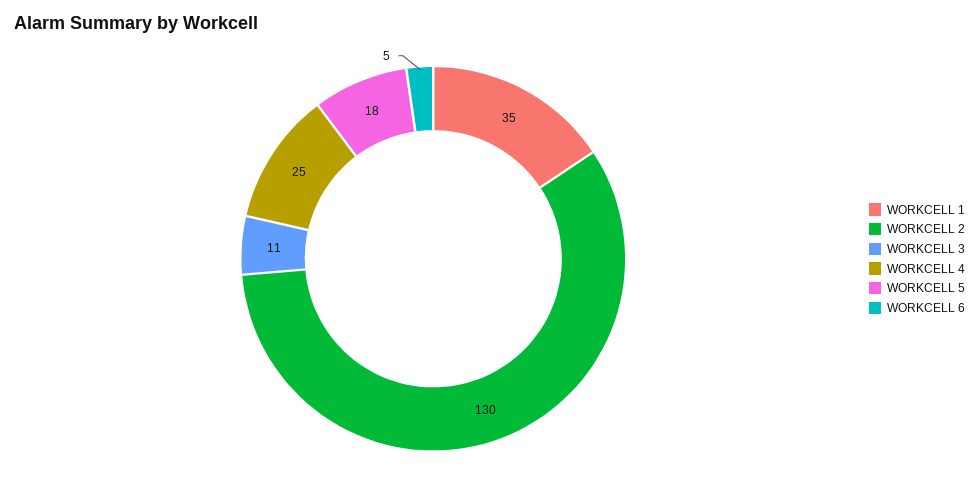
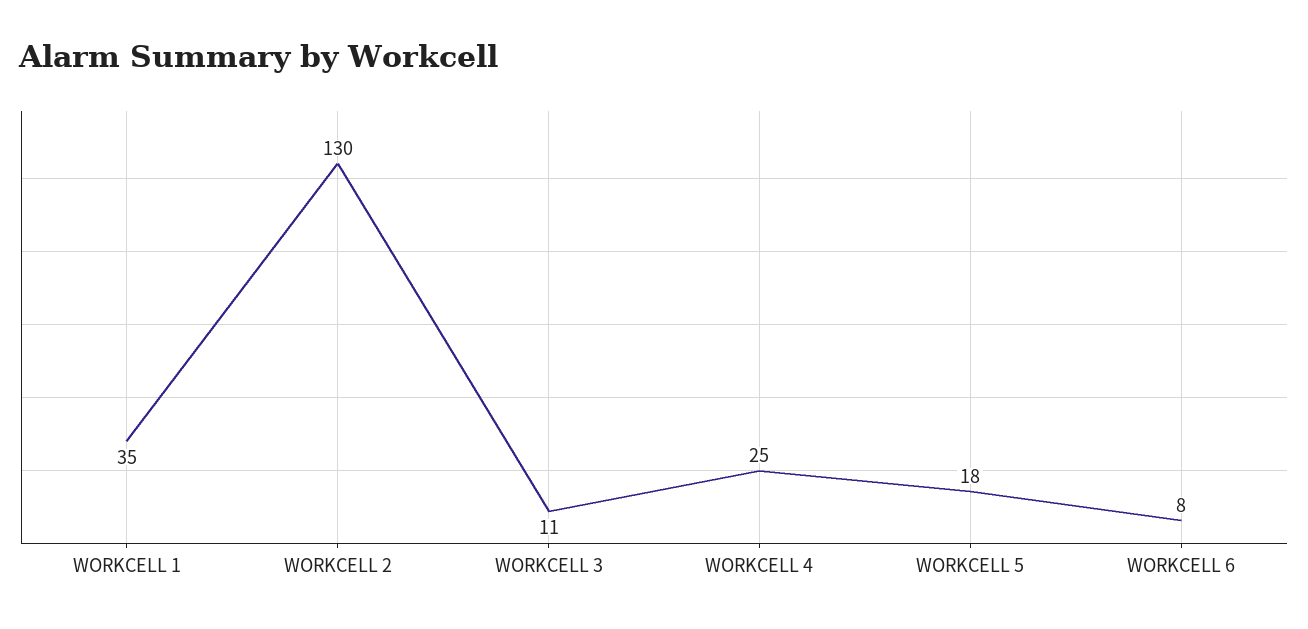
  {
    "WORKCELL 1": 35,
    "WORKCELL 2": 130,
    "WORKCELL 3": 11,
    "WORKCELL 4": 25,
    "WORKCELL 5": 18,
-   "WORKCELL 6": 5
+   "WORKCELL 6": 8
  }

